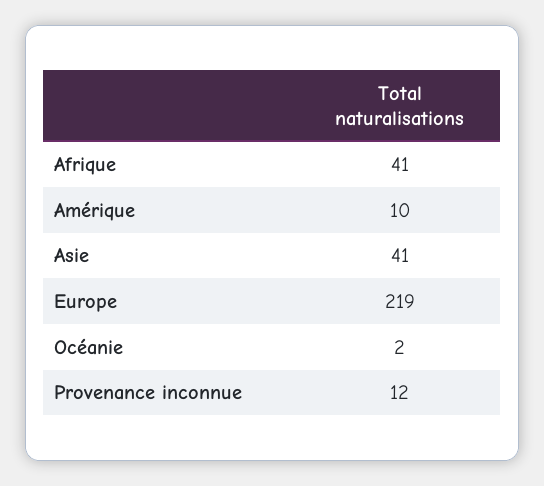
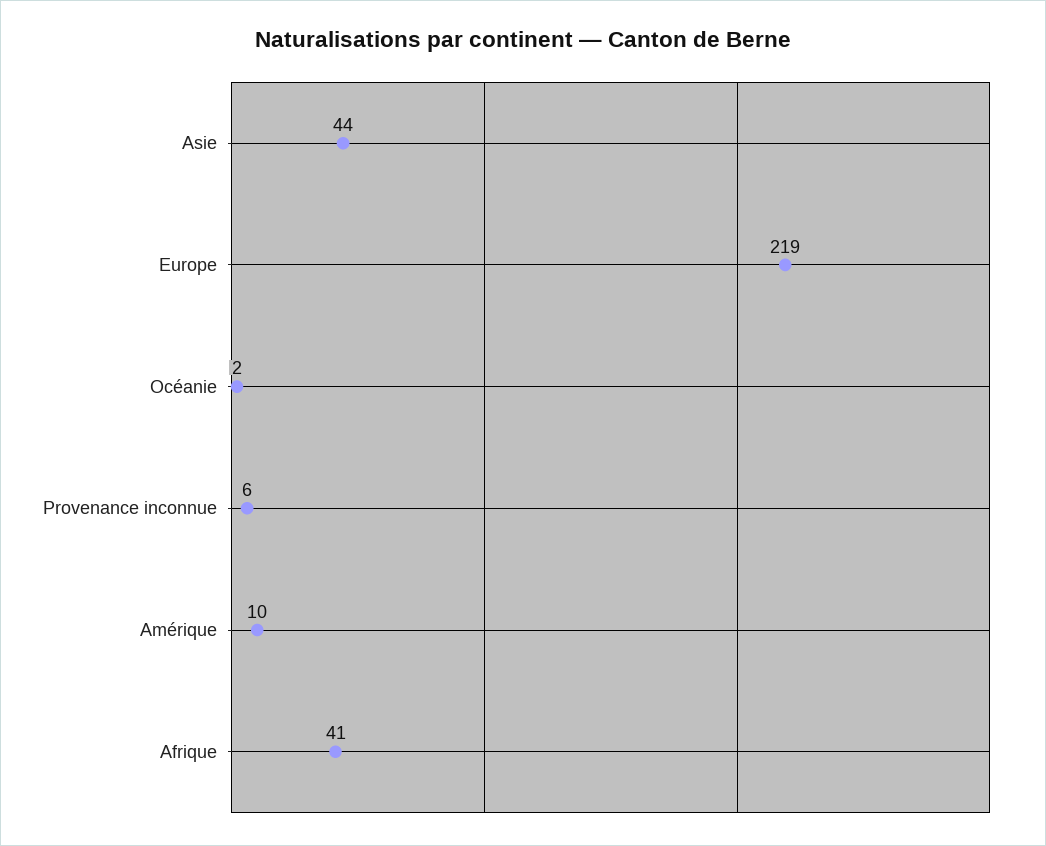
  {
    "Afrique": 41,
    "Amérique": 10,
-   "Asie": 41,
+   "Asie": 44,
    "Europe": 219,
    "Océanie": 2,
-   "Provenance inconnue": 12
+   "Provenance inconnue": 6
  }

